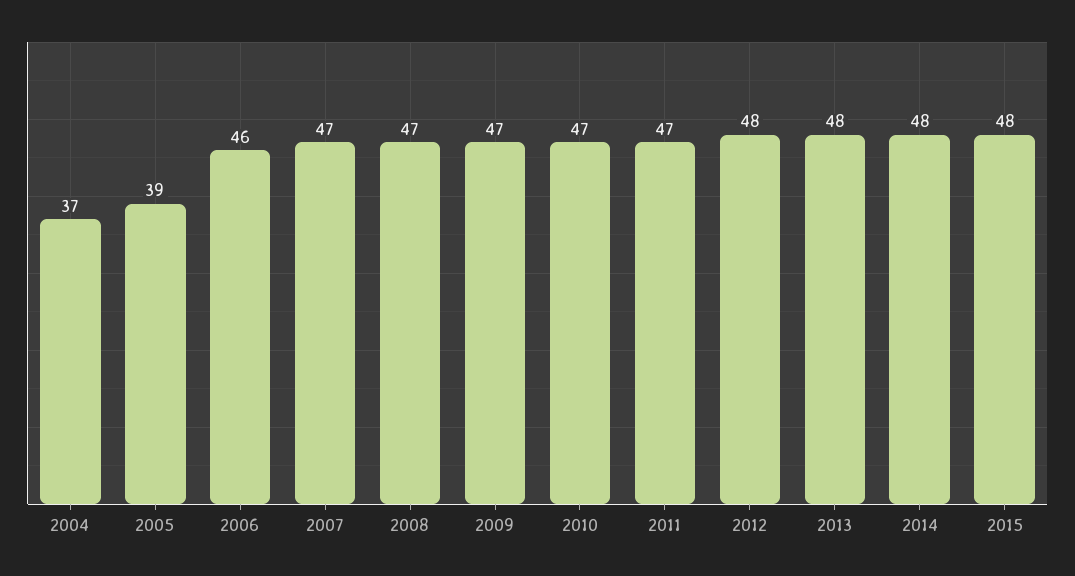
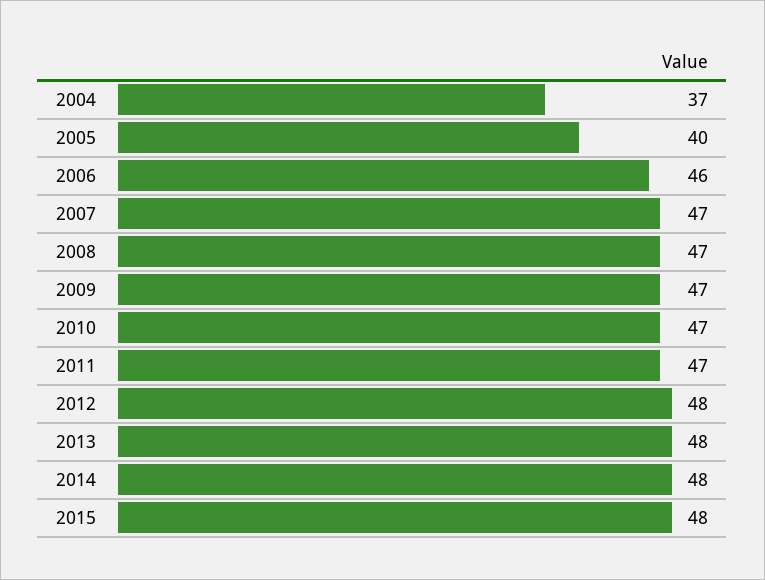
  {
    "2004": 37,
-   "2005": 39,
+   "2005": 40,
    "2006": 46,
    "2007": 47,
    "2008": 47,
    "2009": 47,
    "2010": 47,
    "2011": 47,
    "2012": 48,
    "2013": 48,
    "2014": 48,
    "2015": 48
  }

